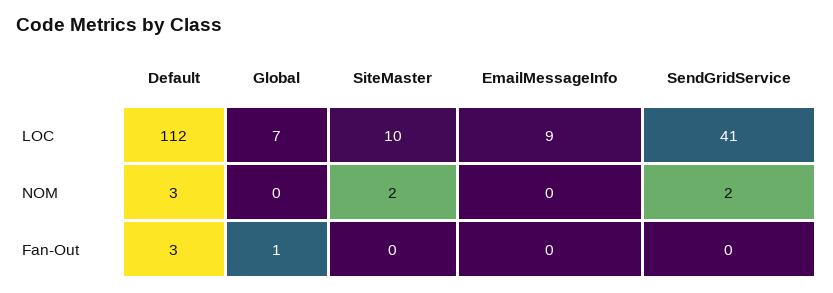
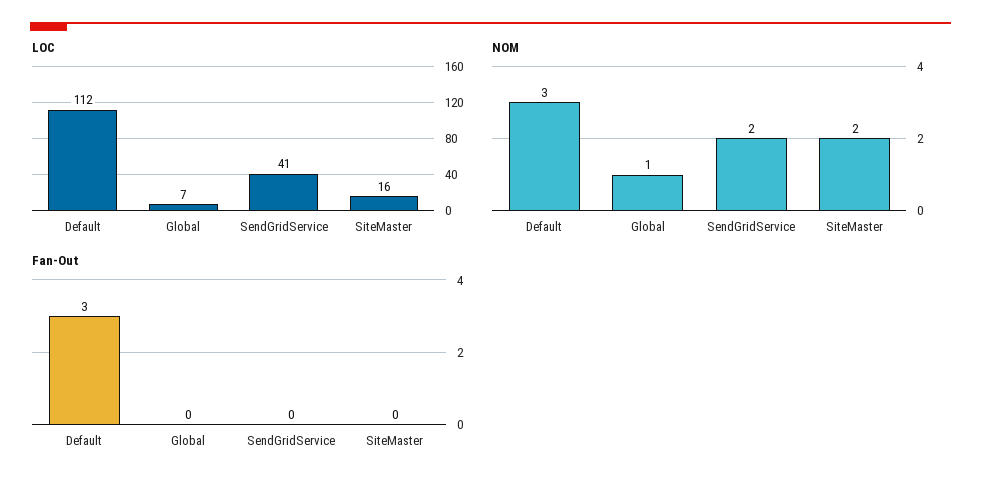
  {
    "LOC": {
      "Default": 112,
      "Global": 7,
-     "SiteMaster": 10,
+     "SiteMaster": 16,
-     "EmailMessageInfo": 9,
      "SendGridService": 41
    },
    "NOM": {
      "Default": 3,
-     "Global": 0,
+     "Global": 1,
      "SiteMaster": 2,
-     "EmailMessageInfo": 0,
      "SendGridService": 2
    },
    "Fan-Out": {
      "Default": 3,
-     "Global": 1,
+     "Global": 0,
      "SiteMaster": 0,
-     "EmailMessageInfo": 0,
      "SendGridService": 0
    }
  }

